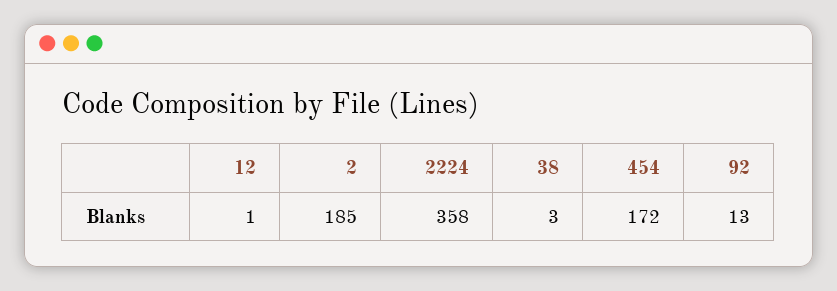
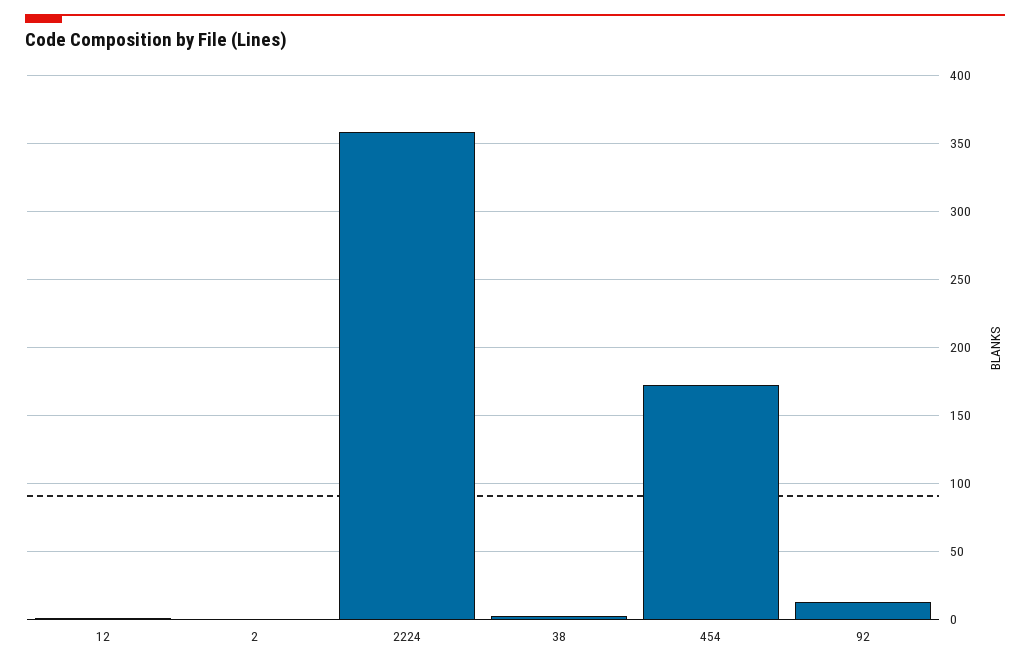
  {
    "12": 1,
-   "2": 185,
+   "2": 0,
    "2224": 358,
    "38": 3,
    "454": 172,
    "92": 13
  }

